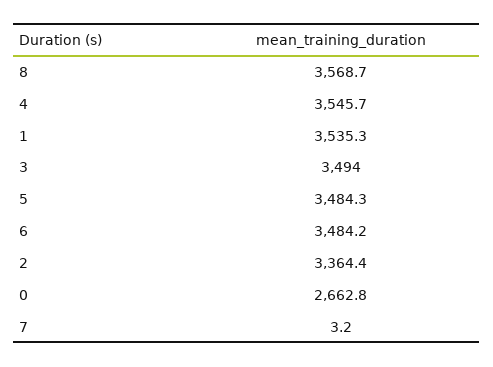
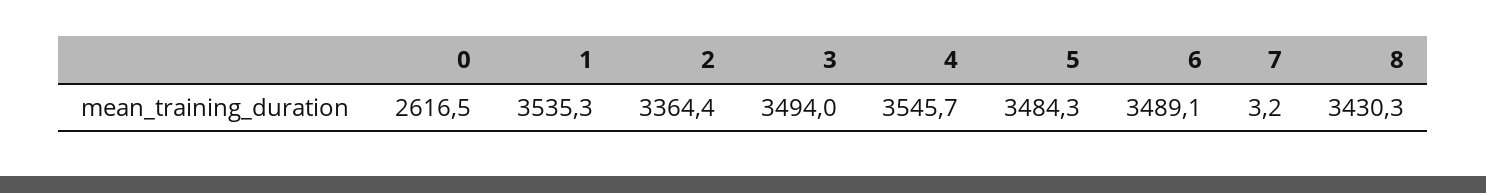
  {
-   "8": 3568.7,
+   "8": 3430.3,
    "4": 3545.7,
    "1": 3535.3,
    "3": 3494,
    "5": 3484.3,
-   "6": 3484.2,
+   "6": 3489.1,
    "2": 3364.4,
-   "0": 2662.8,
+   "0": 2616.5,
    "7": 3.2
  }

